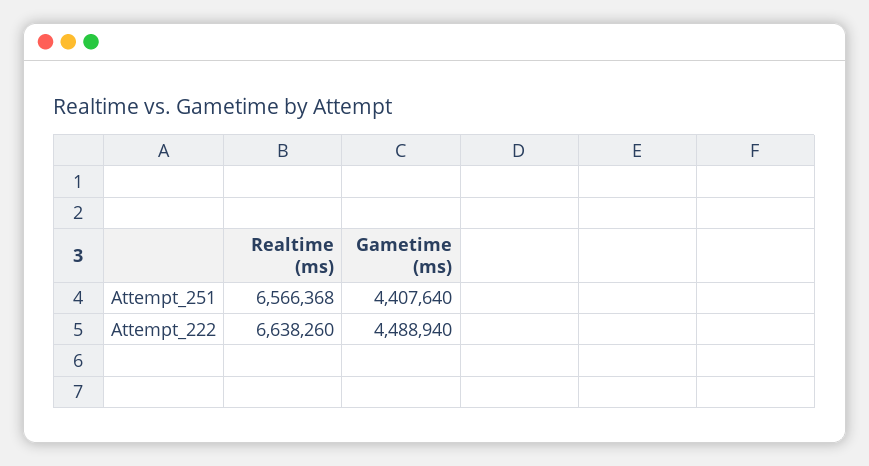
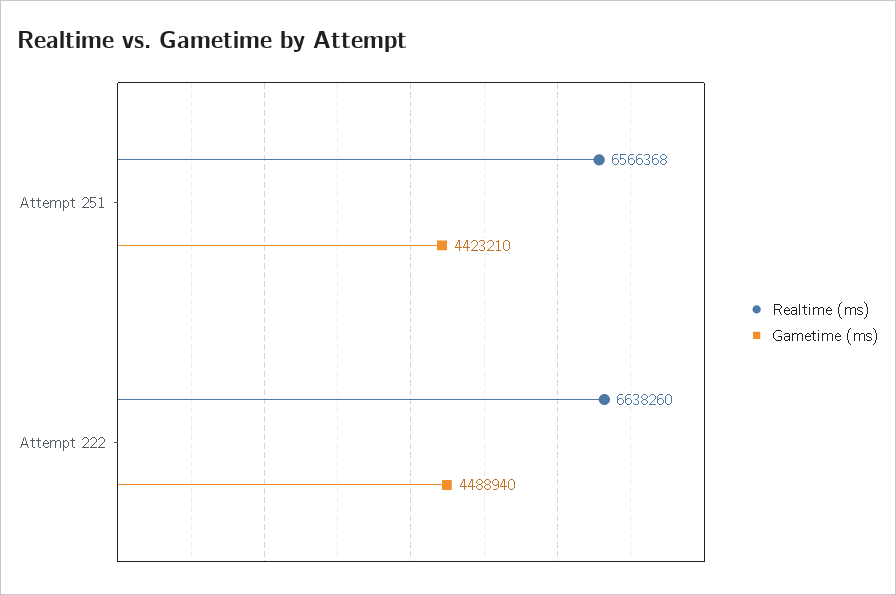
  {
    "Realtime (ms)": {
      "Attempt_251": 6566368,
      "Attempt_222": 6638260
    },
    "Gametime (ms)": {
-     "Attempt_251": 4407640,
+     "Attempt_251": 4423210,
      "Attempt_222": 4488940
    }
  }

